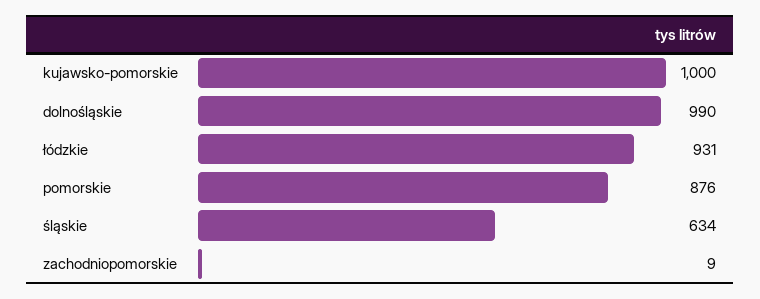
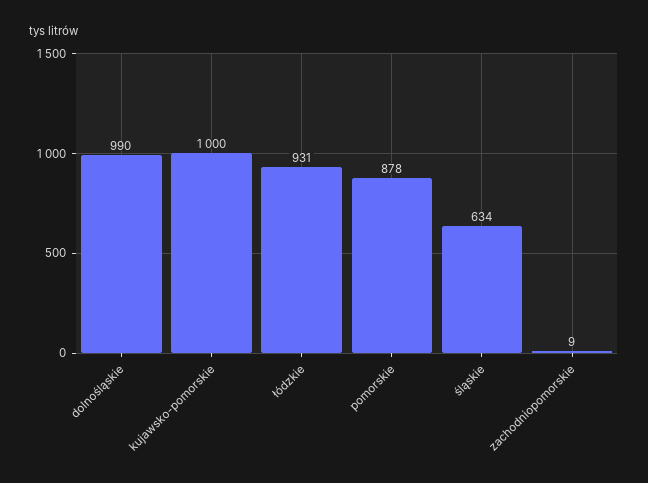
  {
    "kujawsko-pomorskie": 1000,
    "dolnośląskie": 990,
    "łódzkie": 931,
-   "pomorskie": 876,
+   "pomorskie": 878,
    "śląskie": 634,
    "zachodniopomorskie": 9
  }

